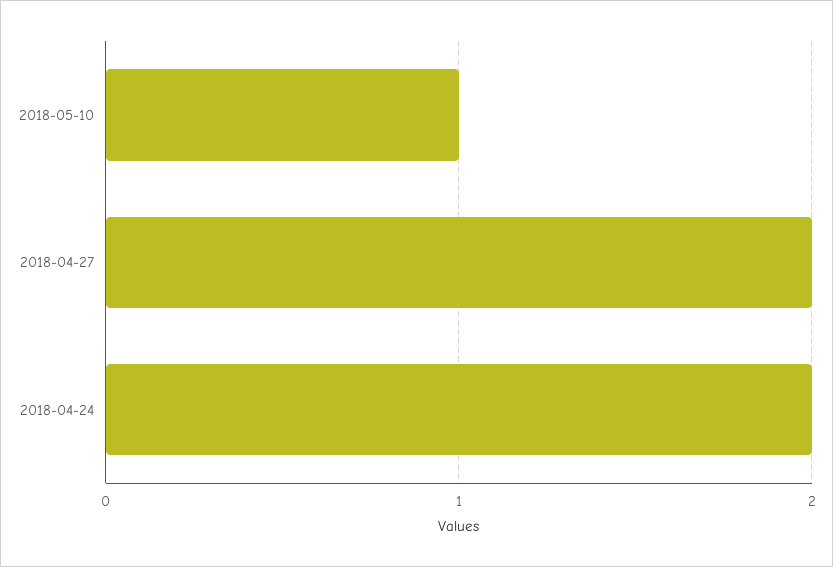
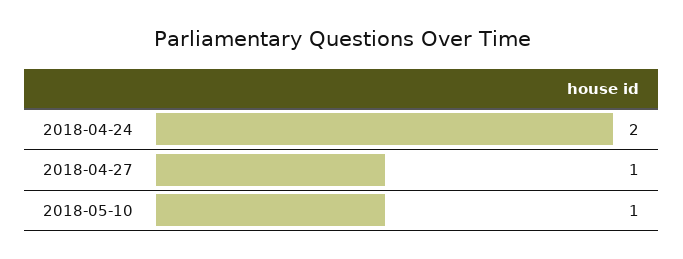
  {
    "2018-05-10": 1,
-   "2018-04-27": 2,
+   "2018-04-27": 1,
    "2018-04-24": 2
  }

